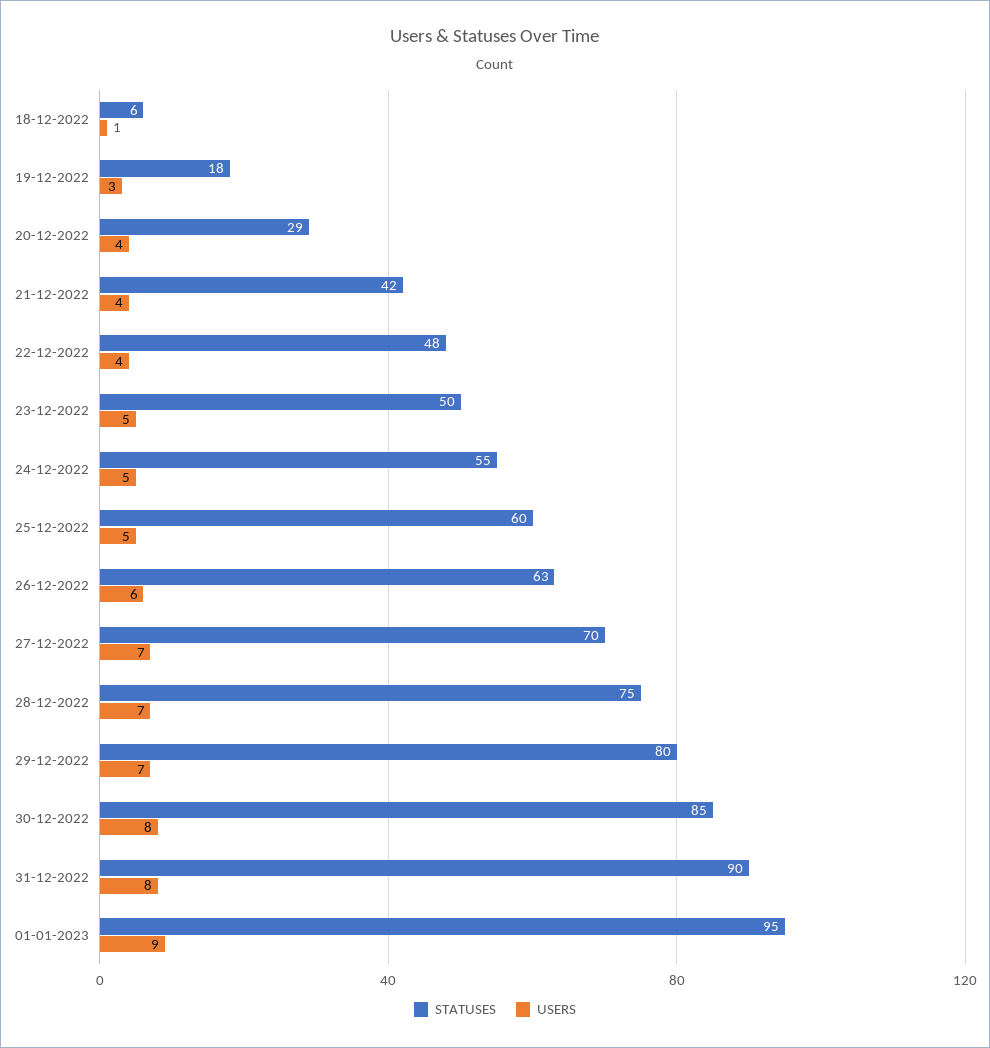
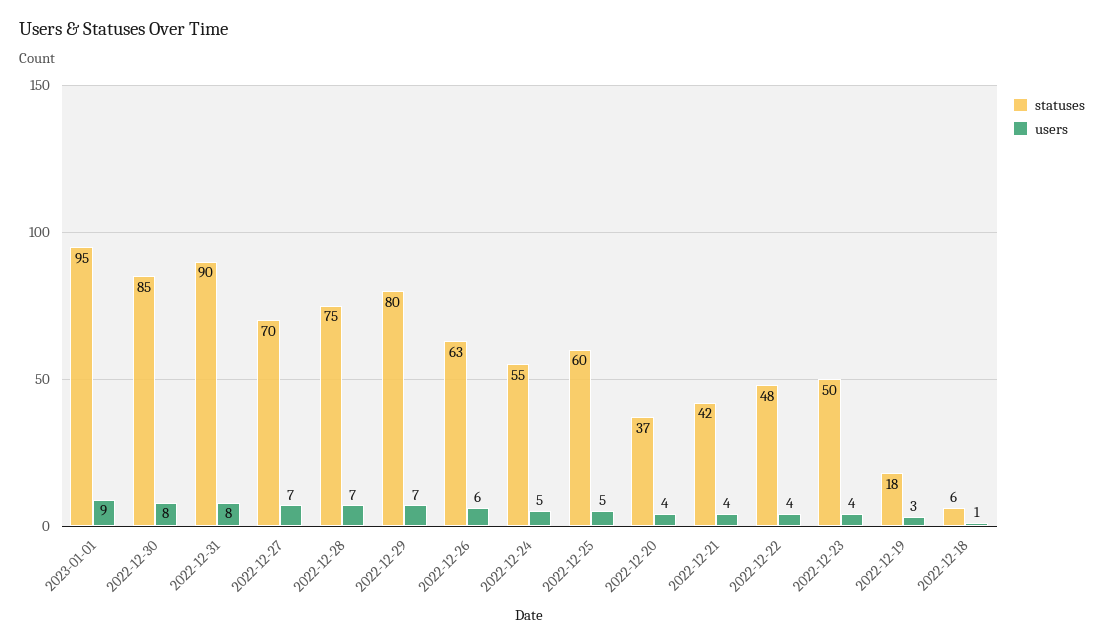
  {
    "STATUSES": {
      "18-12-2022": 6,
      "19-12-2022": 18,
-     "20-12-2022": 29,
+     "20-12-2022": 37,
      "21-12-2022": 42,
      "22-12-2022": 48,
      "23-12-2022": 50,
      "24-12-2022": 55,
      "25-12-2022": 60,
      "26-12-2022": 63,
      "27-12-2022": 70,
      "28-12-2022": 75,
      "29-12-2022": 80,
      "30-12-2022": 85,
      "31-12-2022": 90,
      "01-01-2023": 95
    },
    "USERS": {
      "18-12-2022": 1,
      "19-12-2022": 3,
      "20-12-2022": 4,
      "21-12-2022": 4,
      "22-12-2022": 4,
-     "23-12-2022": 5,
+     "23-12-2022": 4,
      "24-12-2022": 5,
      "25-12-2022": 5,
      "26-12-2022": 6,
      "27-12-2022": 7,
      "28-12-2022": 7,
      "29-12-2022": 7,
      "30-12-2022": 8,
      "31-12-2022": 8,
      "01-01-2023": 9
    }
  }

